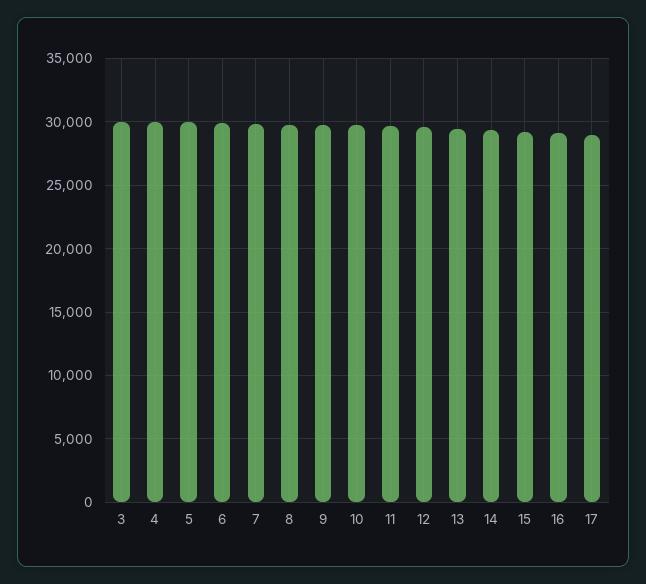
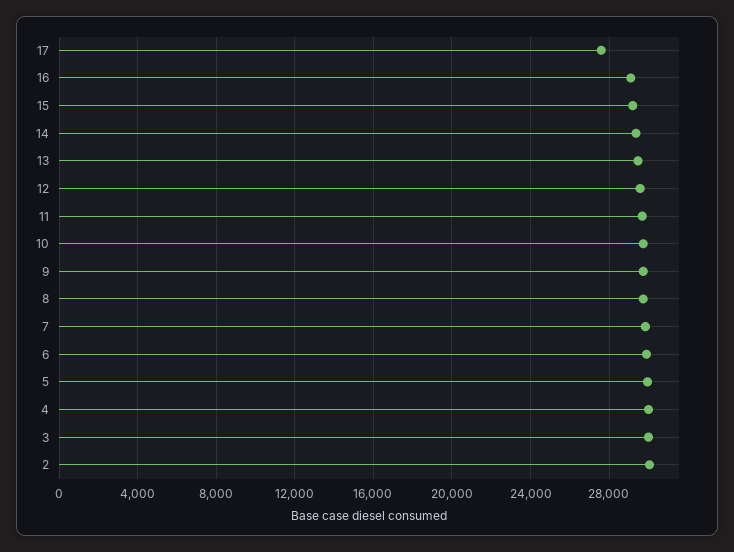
  {
    "3": 30000,
    "4": 30000,
    "5": 30000,
    "6": 30000,
    "7": 30000,
    "8": 29500,
    "9": 29500,
    "10": 29500,
    "11": 29500,
    "12": 29500,
    "13": 29500,
    "14": 29500,
    "15": 29000,
    "16": 29000,
-   "17": 29000
+   "17": 27500,
+   "2": 30000
  }

